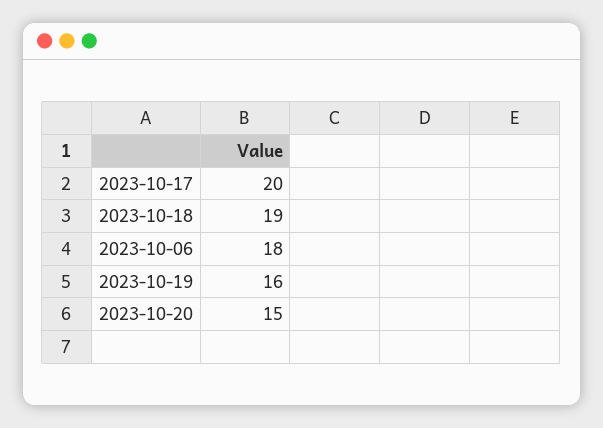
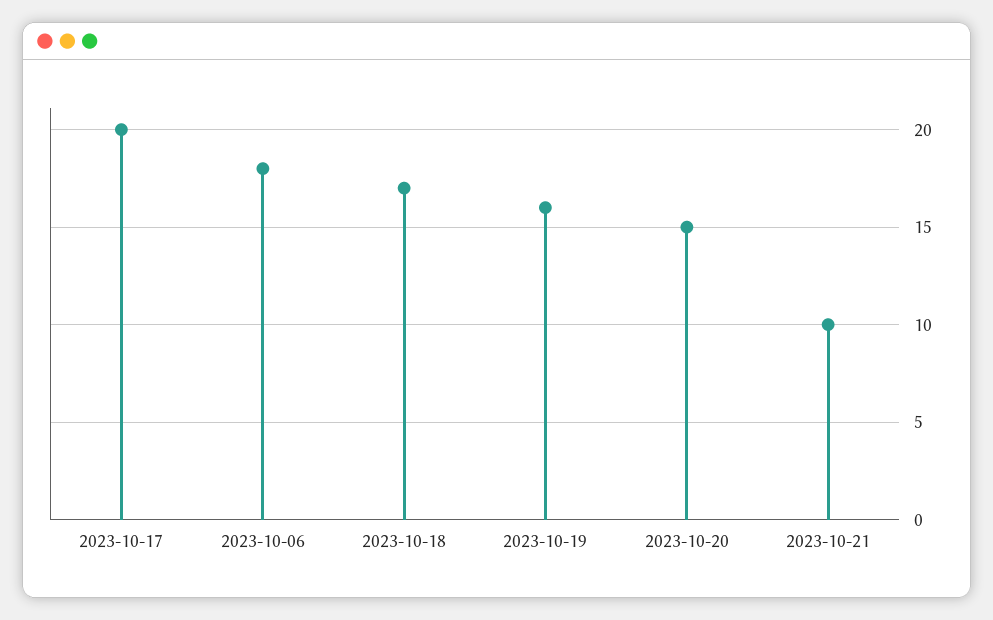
  {
    "2023-10-17": 20,
-   "2023-10-18": 19,
+   "2023-10-18": 17,
    "2023-10-06": 18,
    "2023-10-19": 16,
-   "2023-10-20": 15
+   "2023-10-20": 15,
+   "2023-10-21": 10
  }

